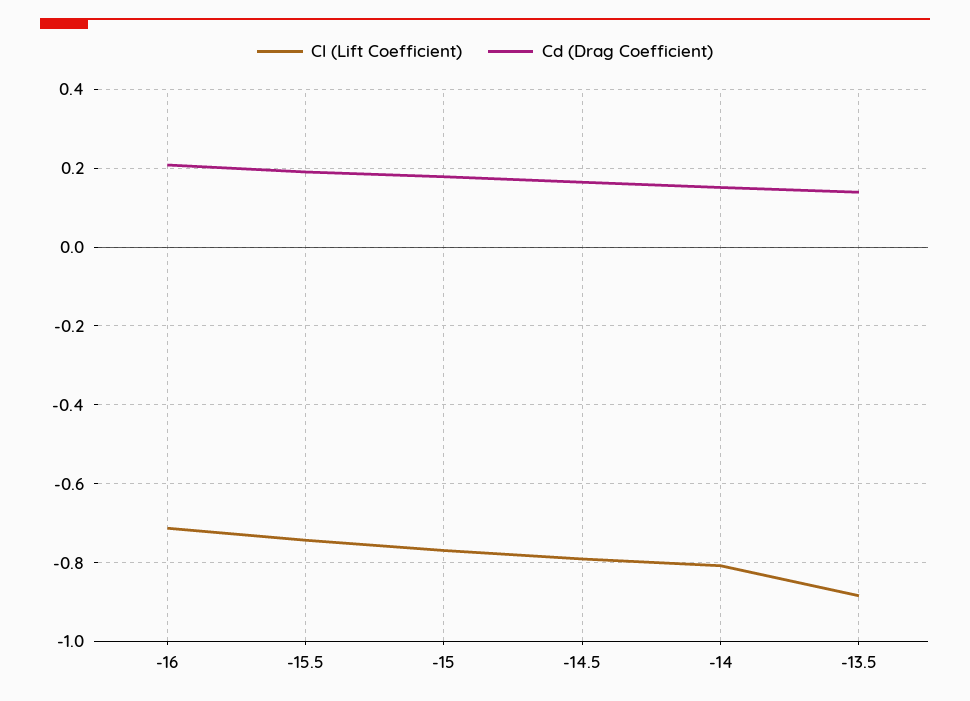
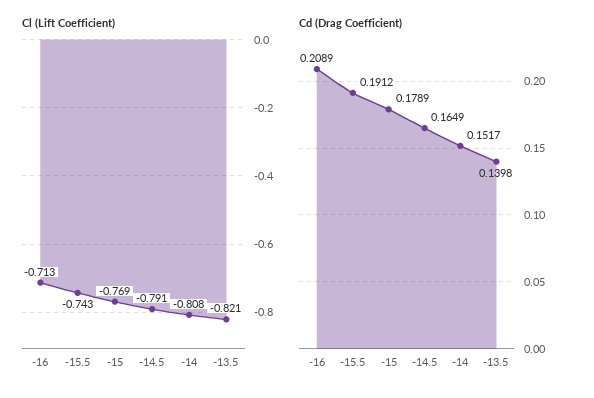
  {
    "Cl (Lift Coefficient)": {
      "-16": -0.713,
      "-15.5": -0.743,
      "-15": -0.769,
      "-14.5": -0.791,
      "-14": -0.808,
-     "-13.5": -0.88
+     "-13.5": -0.821
    },
    "Cd (Drag Coefficient)": {
      "-16": 0.2089,
      "-15.5": 0.1912,
      "-15": 0.1789,
      "-14.5": 0.1649,
      "-14": 0.1517,
      "-13.5": 0.1398
    }
  }

